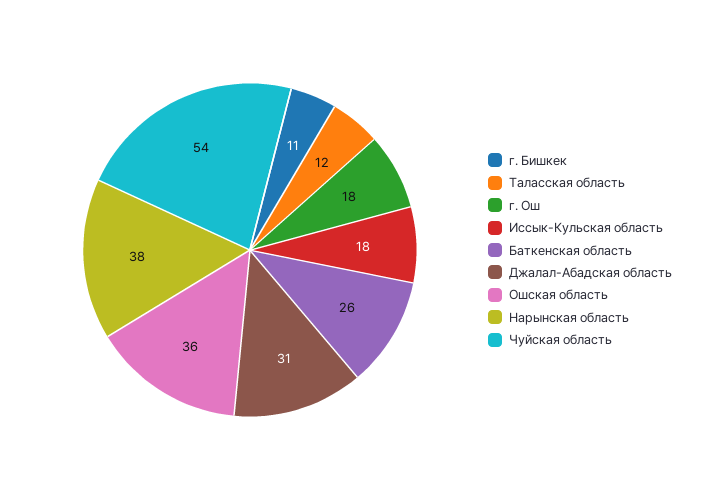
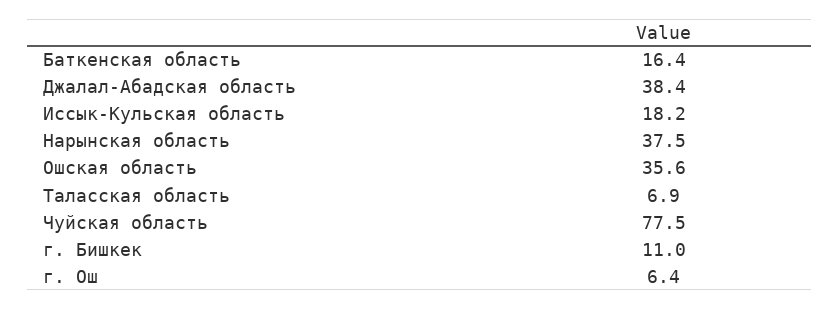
  {
    "г. Бишкек": 11,
-   "Таласская область": 12,
+   "Таласская область": 6.9,
-   "г. Ош": 18,
+   "г. Ош": 6.4,
    "Иссык-Кульская область": 18.2,
-   "Баткенская область": 26,
+   "Баткенская область": 16.4,
-   "Джалал-Абадская область": 31,
+   "Джалал-Абадская область": 38.4,
    "Ошская область": 35.6,
    "Нарынская область": 37.5,
-   "Чуйская область": 54
+   "Чуйская область": 77.5
  }

